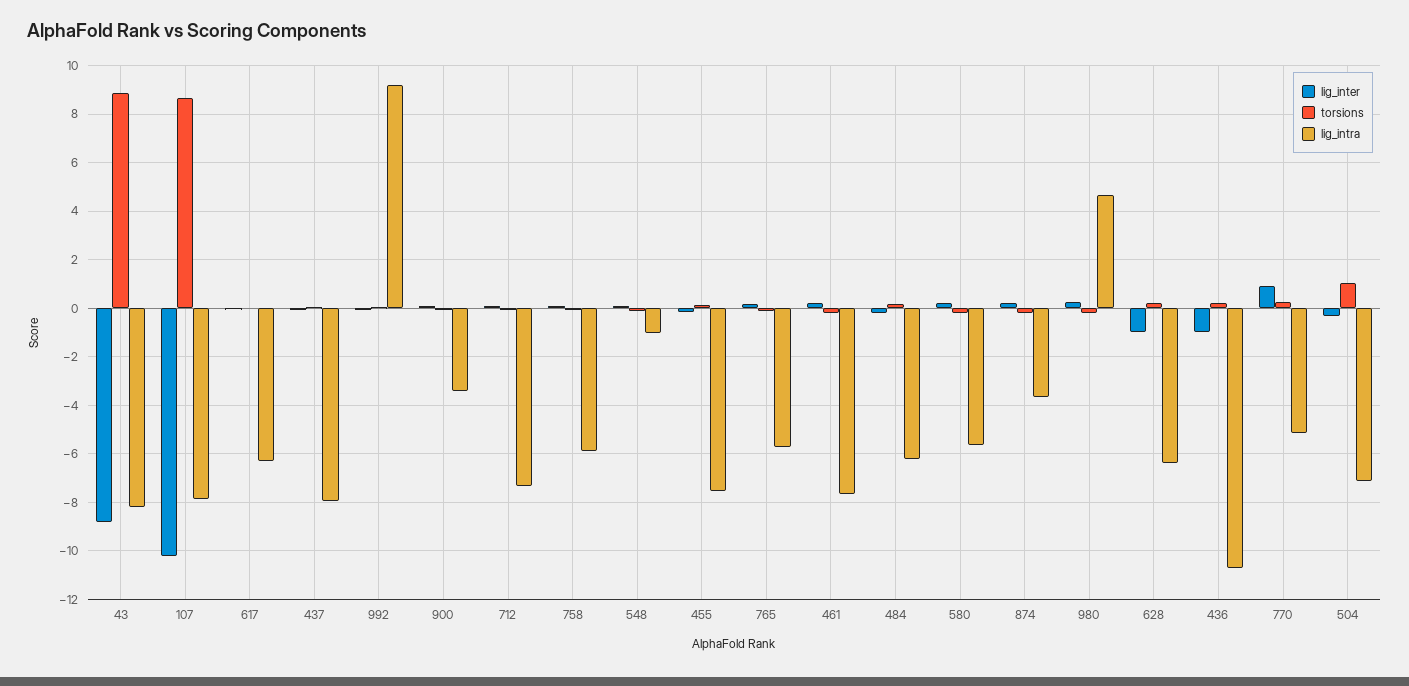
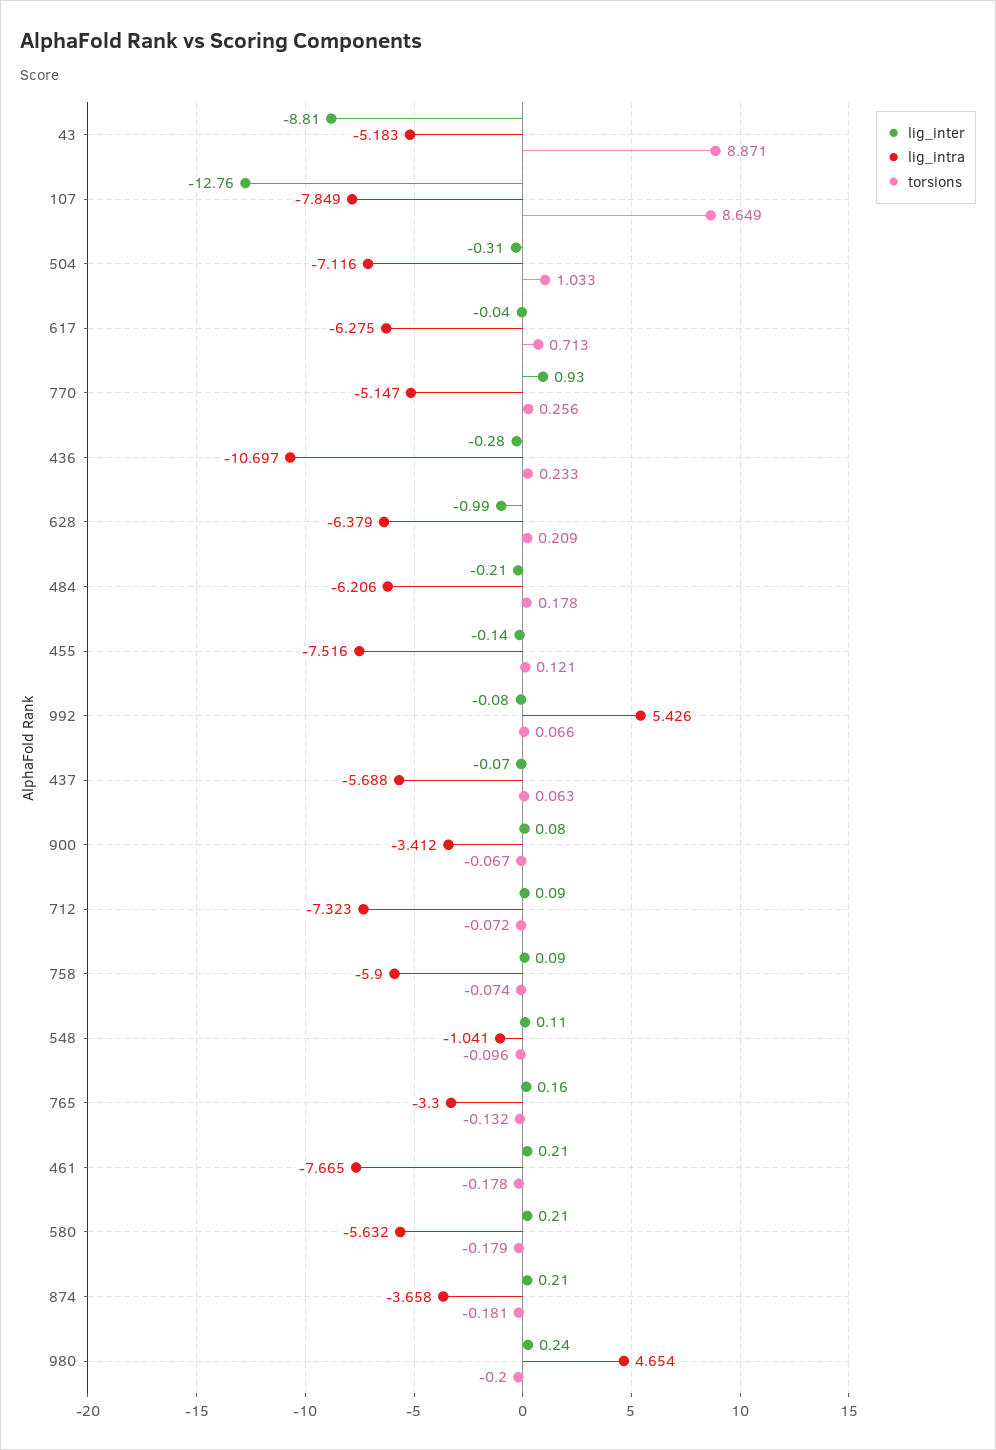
  {
    "lig_inter": {
      "43": -8.81,
-     "107": -10.25,
+     "107": -12.76,
      "617": -0.04,
      "437": -0.07,
      "992": -0.08,
      "900": 0.08,
      "712": 0.09,
      "758": 0.09,
      "548": 0.11,
      "455": -0.14,
      "765": 0.16,
      "461": 0.21,
      "484": -0.21,
      "580": 0.21,
      "874": 0.21,
      "980": 0.24,
      "628": -0.99,
-     "436": -1,
+     "436": -0.28,
      "770": 0.93,
      "504": -0.31
    },
    "torsions": {
      "43": 8.871,
      "107": 8.649,
-     "617": 0,
+     "617": 0.713,
      "437": 0.063,
      "992": 0.066,
      "900": -0.067,
      "712": -0.072,
      "758": -0.074,
      "548": -0.096,
      "455": 0.121,
      "765": -0.132,
      "461": -0.178,
      "484": 0.178,
      "580": -0.179,
      "874": -0.181,
      "980": -0.2,
      "628": 0.209,
      "436": 0.233,
      "770": 0.256,
      "504": 1.033
    },
    "lig_intra": {
-     "43": -8.25,
+     "43": -5.183,
      "107": -7.849,
      "617": -6.275,
-     "437": -8,
+     "437": -5.688,
-     "992": 9.25,
+     "992": 5.426,
      "900": -3.412,
      "712": -7.323,
      "758": -5.9,
      "548": -1.041,
      "455": -7.516,
-     "765": -5.75,
+     "765": -3.3,
      "461": -7.665,
      "484": -6.206,
      "580": -5.632,
      "874": -3.658,
      "980": 4.654,
      "628": -6.379,
      "436": -10.697,
      "770": -5.147,
      "504": -7.116
    }
  }

